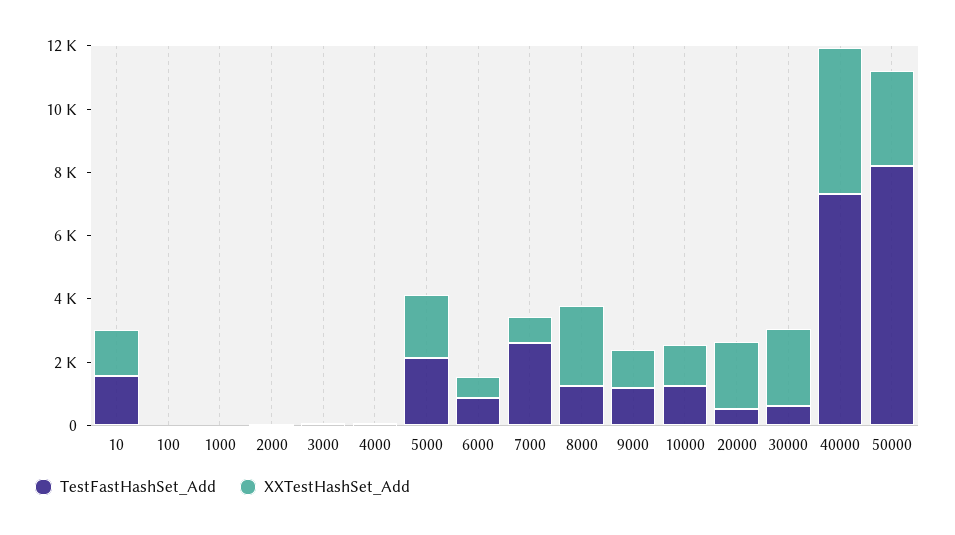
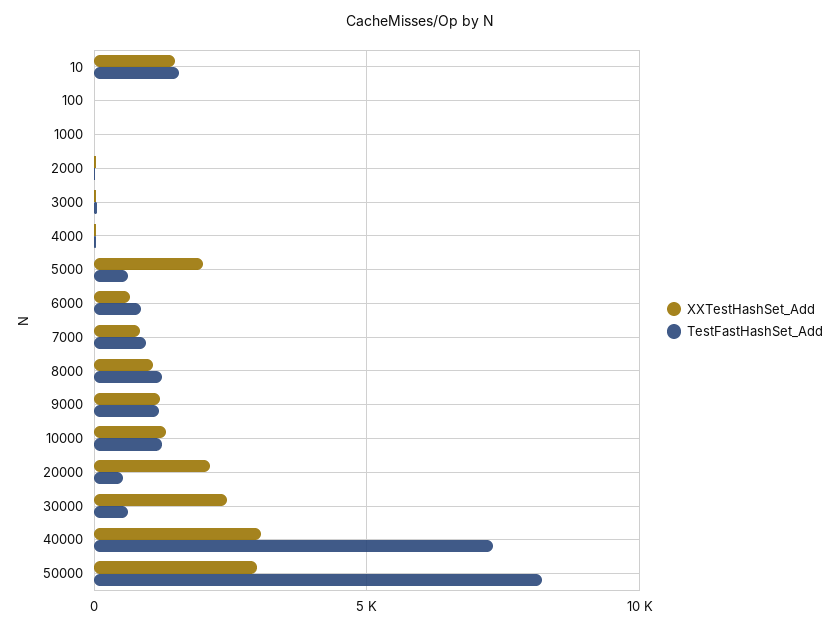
  {
    "TestFastHashSet_Add": {
      "10": 1500,
      "100": 0,
      "1000": 0,
      "2000": 0,
      "3000": 0,
      "4000": 0,
-     "5000": 2000,
+     "5000": 500,
      "6000": 1000,
-     "7000": 2500,
+     "7000": 1000,
      "8000": 1000,
      "9000": 1000,
      "10000": 1000,
      "20000": 500,
      "30000": 500,
      "40000": 7500,
      "50000": 8000
    },
    "XXTestHashSet_Add": {
      "10": 1500,
      "100": 0,
      "1000": 0,
      "2000": 0,
      "3000": 0,
      "4000": 0,
      "5000": 2000,
      "6000": 500,
      "7000": 1000,
-     "8000": 2500,
+     "8000": 1000,
      "9000": 1000,
      "10000": 1500,
      "20000": 2000,
      "30000": 2500,
-     "40000": 4500,
+     "40000": 3000,
      "50000": 3000
    }
  }

